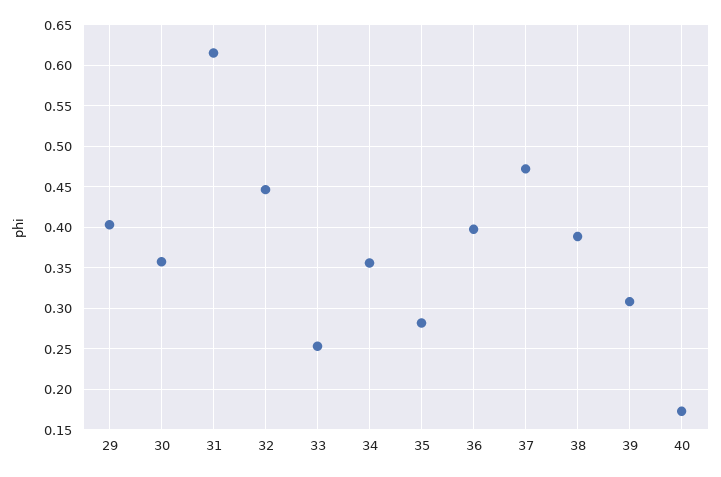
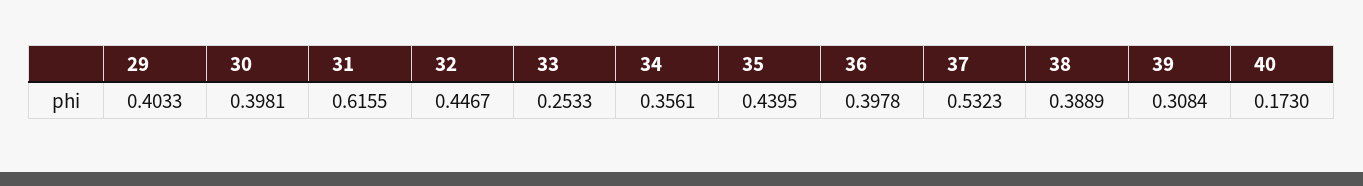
  {
    "29": 0.4033,
-   "30": 0.36,
+   "30": 0.3981,
    "31": 0.6155,
    "32": 0.4467,
    "33": 0.2533,
    "34": 0.3561,
-   "35": 0.28,
+   "35": 0.4395,
    "36": 0.3978,
-   "37": 0.47,
+   "37": 0.5323,
    "38": 0.3889,
    "39": 0.3084,
    "40": 0.173
  }

